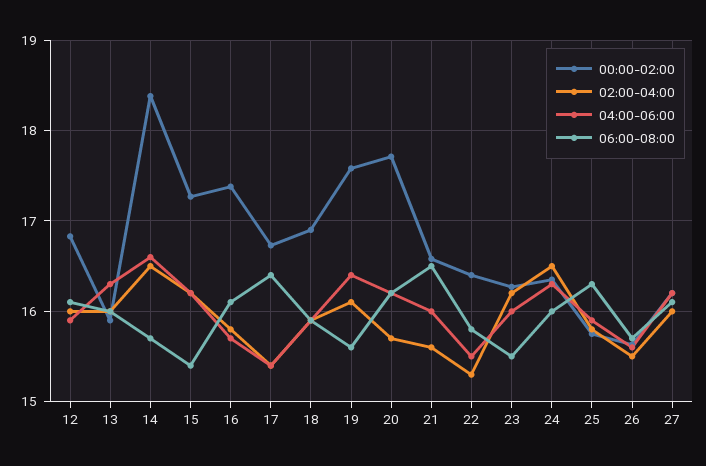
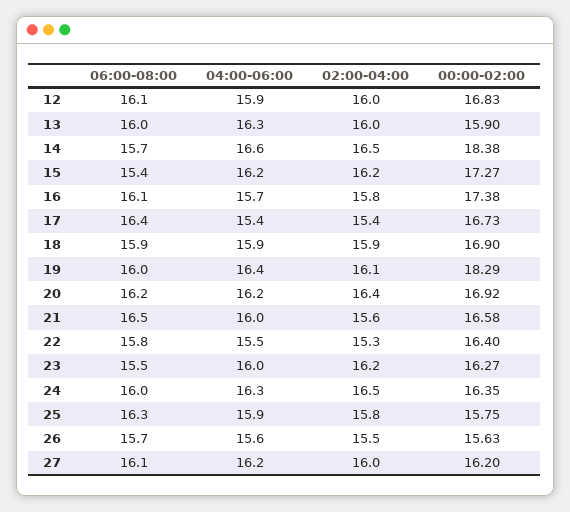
  {
    "00:00-02:00": {
      "12": 16.83,
      "13": 15.9,
      "14": 18.38,
      "15": 17.27,
      "16": 17.38,
      "17": 16.73,
      "18": 16.9,
-     "19": 17.6,
+     "19": 18.29,
-     "20": 17.7,
+     "20": 16.92,
      "21": 16.58,
      "22": 16.4,
      "23": 16.27,
      "24": 16.35,
      "25": 15.75,
      "26": 15.63,
      "27": 16.2
    },
    "02:00-04:00": {
      "12": 16,
      "13": 16,
      "14": 16.5,
      "15": 16.2,
      "16": 15.8,
      "17": 15.4,
      "18": 15.9,
      "19": 16.1,
-     "20": 15.7,
+     "20": 16.4,
      "21": 15.6,
      "22": 15.3,
      "23": 16.2,
      "24": 16.5,
      "25": 15.8,
      "26": 15.5,
      "27": 16
    },
    "04:00-06:00": {
      "12": 15.9,
      "13": 16.3,
      "14": 16.6,
      "15": 16.2,
      "16": 15.7,
      "17": 15.4,
      "18": 15.9,
      "19": 16.4,
      "20": 16.2,
      "21": 16,
      "22": 15.5,
      "23": 16,
      "24": 16.3,
      "25": 15.9,
      "26": 15.6,
      "27": 16.2
    },
    "06:00-08:00": {
      "12": 16.1,
      "13": 16,
      "14": 15.7,
      "15": 15.4,
      "16": 16.1,
      "17": 16.4,
      "18": 15.9,
-     "19": 15.6,
+     "19": 16,
      "20": 16.2,
      "21": 16.5,
      "22": 15.8,
      "23": 15.5,
      "24": 16,
      "25": 16.3,
      "26": 15.7,
      "27": 16.1
    }
  }

